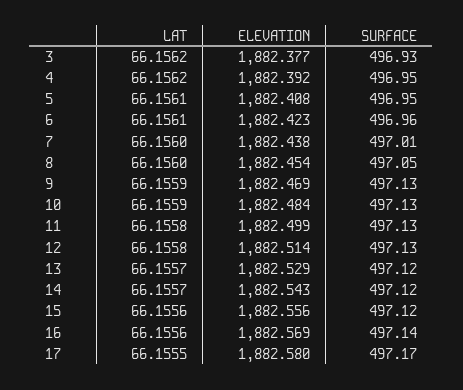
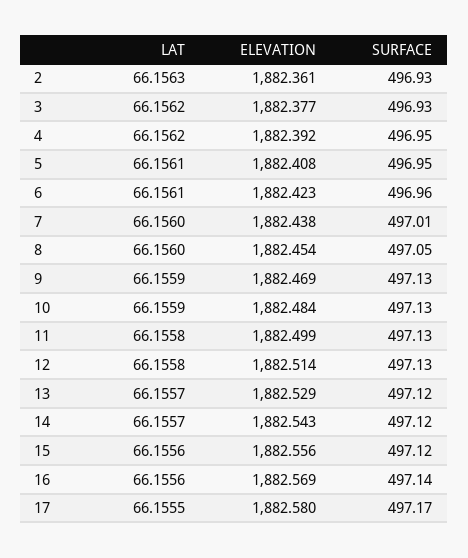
  {
    "LAT": {
      "3": 66.1562,
      "4": 66.1562,
      "5": 66.1561,
      "6": 66.1561,
      "7": 66.156,
      "8": 66.156,
      "9": 66.1559,
      "10": 66.1559,
      "11": 66.1558,
      "12": 66.1558,
      "13": 66.1557,
      "14": 66.1557,
      "15": 66.1556,
      "16": 66.1556,
-     "17": 66.1555
+     "17": 66.1555,
+     "2": 66.1563
    },
    "ELEVATION": {
      "3": 1882.377,
      "4": 1882.392,
      "5": 1882.408,
      "6": 1882.423,
      "7": 1882.438,
      "8": 1882.454,
      "9": 1882.469,
      "10": 1882.484,
      "11": 1882.499,
      "12": 1882.514,
      "13": 1882.529,
      "14": 1882.543,
      "15": 1882.556,
      "16": 1882.569,
-     "17": 1882.58
+     "17": 1882.58,
+     "2": 1882.361
    },
    "SURFACE": {
      "3": 496.93,
      "4": 496.95,
      "5": 496.95,
      "6": 496.96,
      "7": 497.01,
      "8": 497.05,
      "9": 497.13,
      "10": 497.13,
      "11": 497.13,
      "12": 497.13,
      "13": 497.12,
      "14": 497.12,
      "15": 497.12,
      "16": 497.14,
-     "17": 497.17
+     "17": 497.17,
+     "2": 496.93
    }
  }

